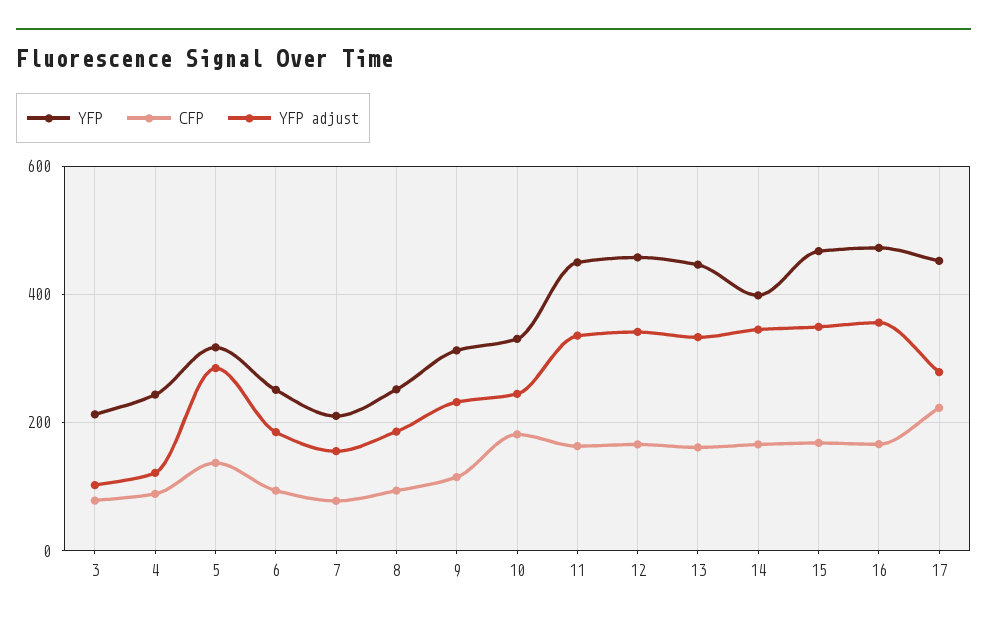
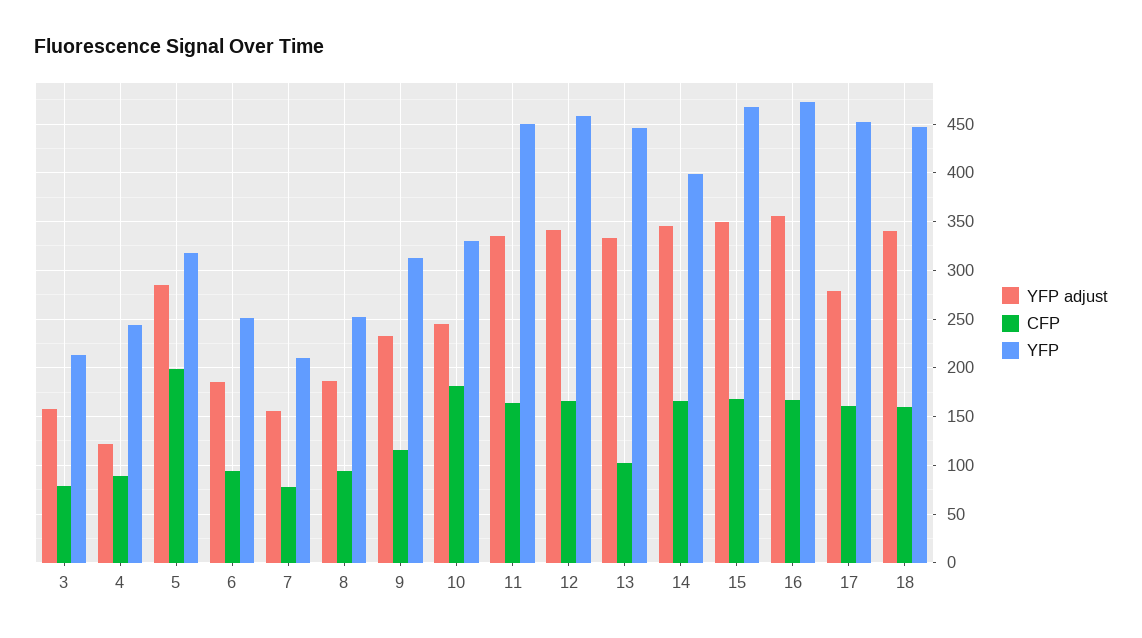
  {
    "YFP": {
      "3": 210,
      "4": 240,
      "5": 320,
      "6": 250,
      "7": 210,
      "8": 250,
      "9": 310,
      "10": 330,
      "11": 450,
      "12": 460,
      "13": 450,
      "14": 400,
      "15": 470,
      "16": 470,
-     "17": 450
+     "17": 450,
+     "18": 450
    },
    "CFP": {
      "3": 80,
      "4": 90,
-     "5": 140,
+     "5": 200,
      "6": 90,
      "7": 80,
      "8": 90,
      "9": 120,
      "10": 180,
      "11": 160,
      "12": 170,
-     "13": 160,
+     "13": 100,
      "14": 170,
      "15": 170,
      "16": 170,
-     "17": 220
+     "17": 160,
+     "18": 160
    },
    "YFP adjust": {
-     "3": 100,
+     "3": 160,
      "4": 120,
      "5": 290,
      "6": 190,
      "7": 160,
      "8": 190,
      "9": 230,
      "10": 240,
      "11": 340,
      "12": 340,
      "13": 330,
      "14": 350,
      "15": 350,
      "16": 360,
-     "17": 280
+     "17": 280,
+     "18": 340
    }
  }

